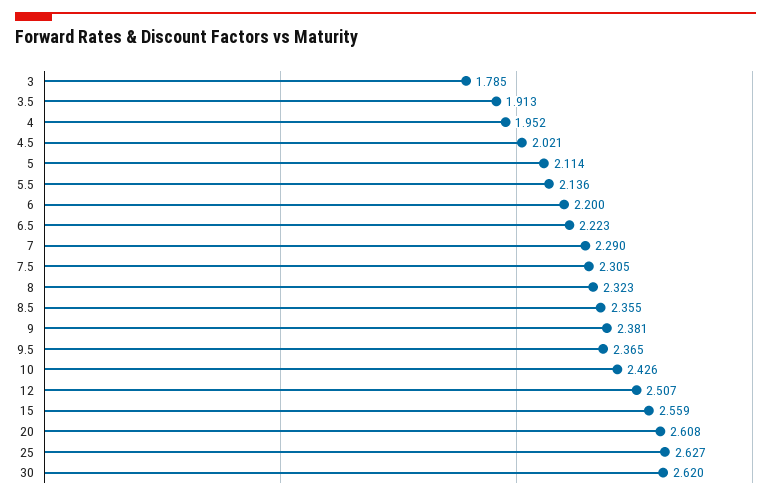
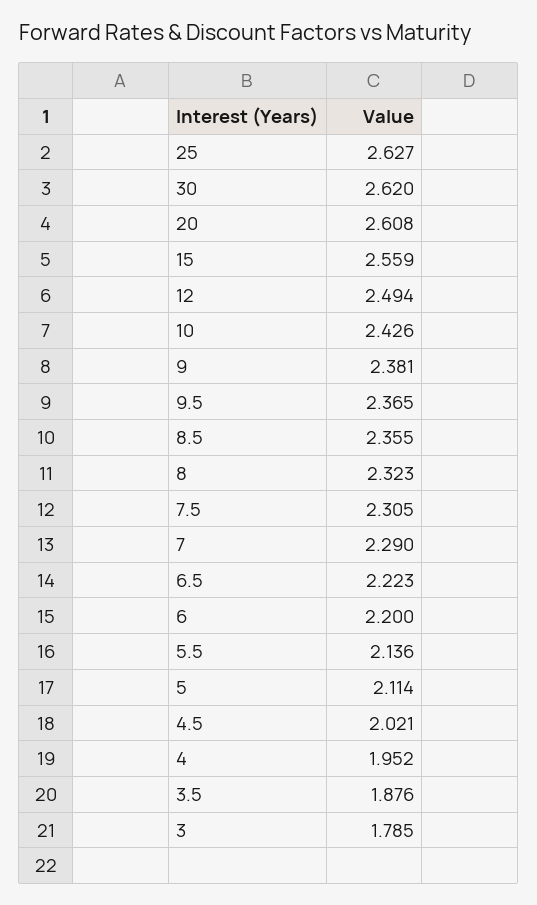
  {
    "3": 1.785,
-   "3.5": 1.913,
+   "3.5": 1.876,
    "4": 1.952,
    "4.5": 2.021,
    "5": 2.114,
    "5.5": 2.136,
    "6": 2.2,
    "6.5": 2.223,
    "7": 2.29,
    "7.5": 2.305,
    "8": 2.323,
    "8.5": 2.355,
    "9": 2.381,
    "9.5": 2.365,
    "10": 2.426,
-   "12": 2.507,
+   "12": 2.494,
    "15": 2.559,
    "20": 2.608,
    "25": 2.627,
    "30": 2.62
  }

